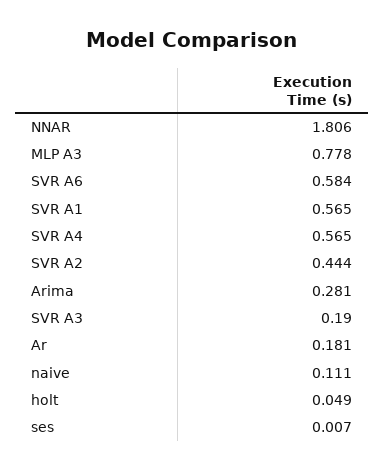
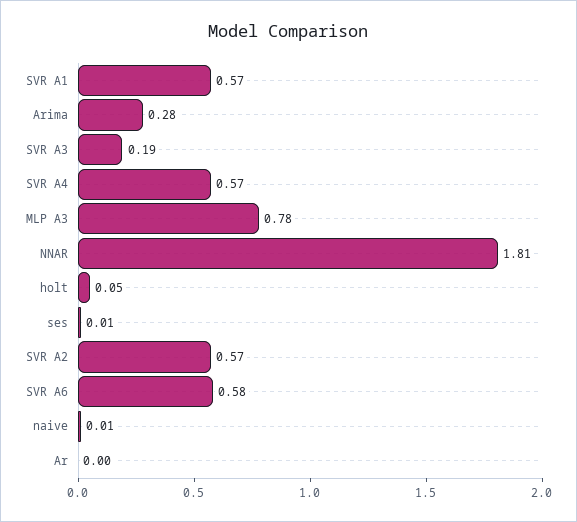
  {
    "NNAR": 1.806,
    "MLP A3": 0.778,
    "SVR A6": 0.584,
    "SVR A1": 0.565,
    "SVR A4": 0.565,
-   "SVR A2": 0.444,
+   "SVR A2": 0.57,
    "Arima": 0.281,
    "SVR A3": 0.19,
-   "Ar": 0.181,
+   "Ar": 0,
-   "naive": 0.111,
+   "naive": 0.01,
    "holt": 0.049,
    "ses": 0.007
  }

